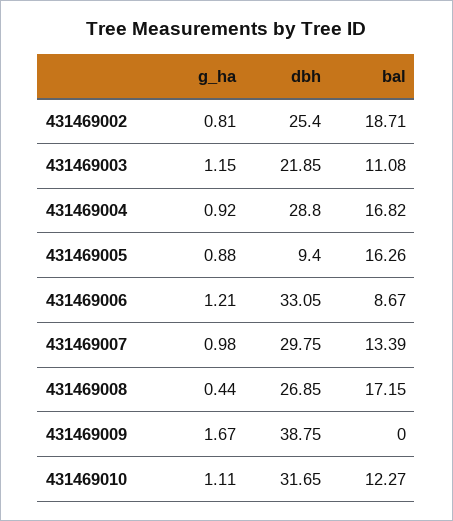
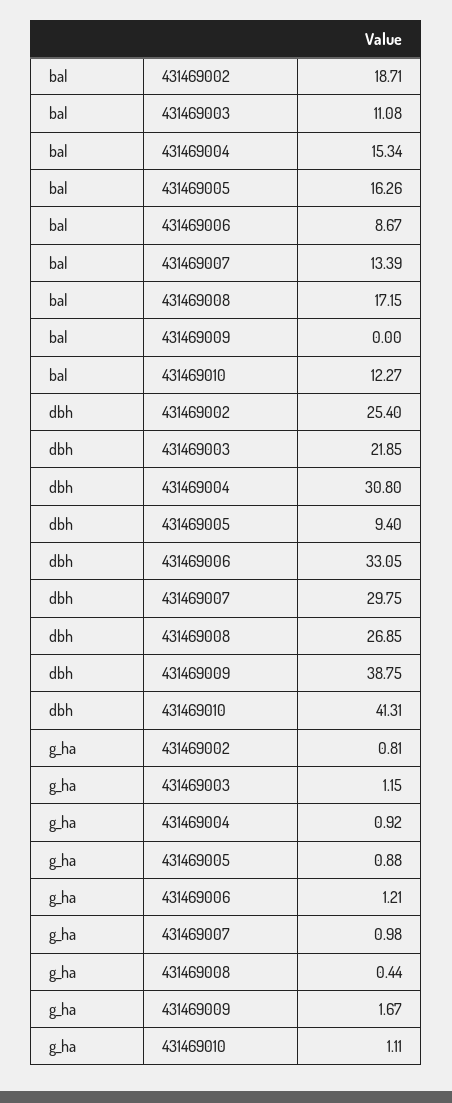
  {
    "g_ha": {
      "431469002": 0.81,
      "431469003": 1.15,
      "431469004": 0.92,
      "431469005": 0.88,
      "431469006": 1.21,
      "431469007": 0.98,
      "431469008": 0.44,
      "431469009": 1.67,
      "431469010": 1.11
    },
    "dbh": {
      "431469002": 25.4,
      "431469003": 21.85,
-     "431469004": 28.8,
+     "431469004": 30.8,
      "431469005": 9.4,
      "431469006": 33.05,
      "431469007": 29.75,
      "431469008": 26.85,
      "431469009": 38.75,
-     "431469010": 31.65
+     "431469010": 41.31
    },
    "bal": {
      "431469002": 18.71,
      "431469003": 11.08,
-     "431469004": 16.82,
+     "431469004": 15.34,
      "431469005": 16.26,
      "431469006": 8.67,
      "431469007": 13.39,
      "431469008": 17.15,
      "431469009": 0,
      "431469010": 12.27
    }
  }

